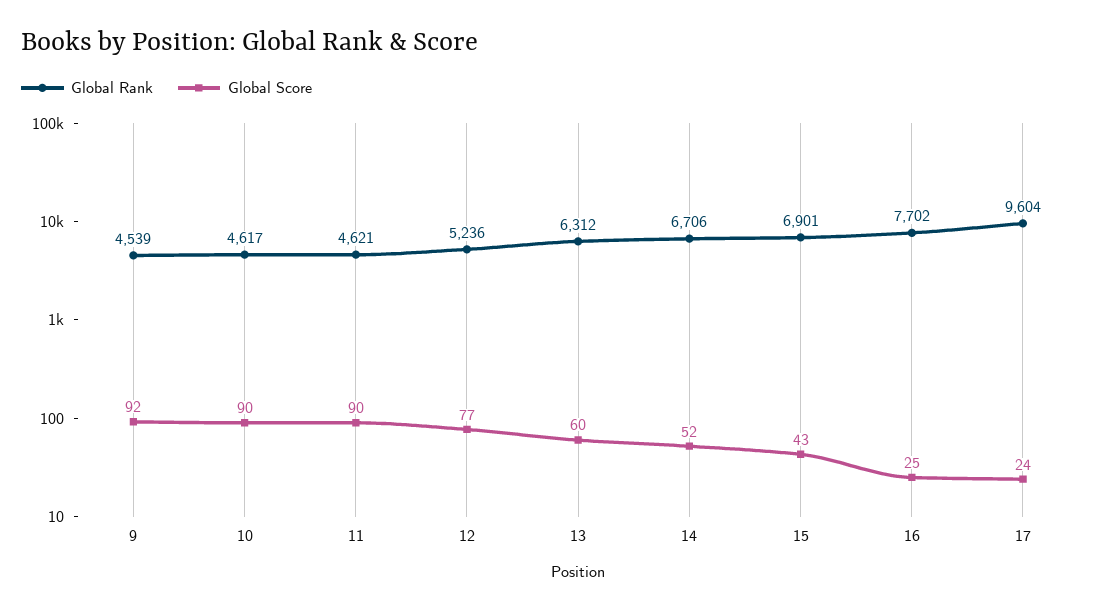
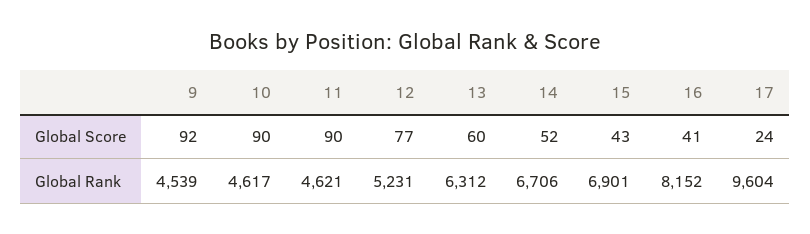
  {
    "Global Rank": {
      "9": 4539,
      "10": 4617,
      "11": 4621,
-     "12": 5236,
+     "12": 5231,
      "13": 6312,
      "14": 6706,
      "15": 6901,
-     "16": 7702,
+     "16": 8152,
      "17": 9604
    },
    "Global Score": {
      "9": 92,
      "10": 90,
      "11": 90,
      "12": 77,
      "13": 60,
      "14": 52,
      "15": 43,
-     "16": 25,
+     "16": 41,
      "17": 24
    }
  }

